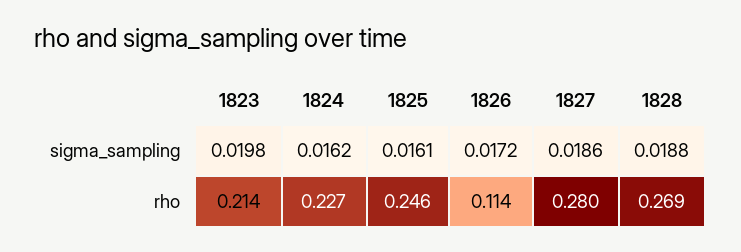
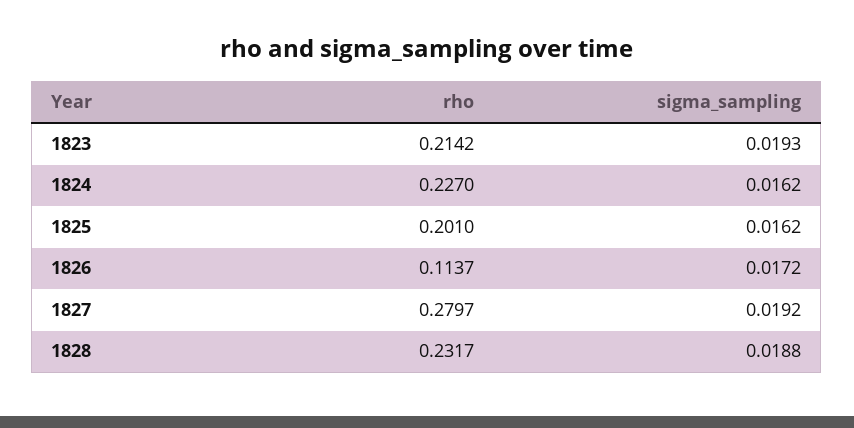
  {
    "1823": {
-     "sigma_sampling": 0.0198,
+     "sigma_sampling": 0.0193,
      "rho": 0.2142
    },
    "1824": {
      "sigma_sampling": 0.0162,
      "rho": 0.227
    },
    "1825": {
-     "sigma_sampling": 0.0161,
+     "sigma_sampling": 0.0162,
-     "rho": 0.246
+     "rho": 0.201
    },
    "1826": {
      "sigma_sampling": 0.0172,
      "rho": 0.1137
    },
    "1827": {
-     "sigma_sampling": 0.0186,
+     "sigma_sampling": 0.0192,
      "rho": 0.2797
    },
    "1828": {
      "sigma_sampling": 0.0188,
-     "rho": 0.269
+     "rho": 0.2317
    }
  }

